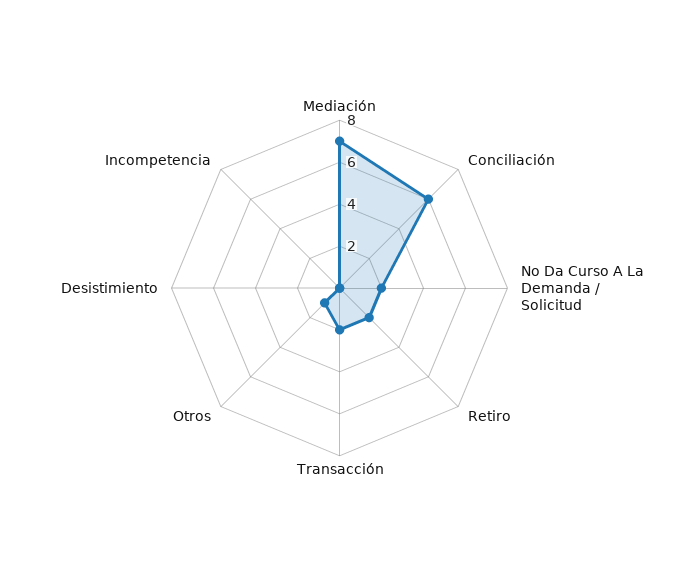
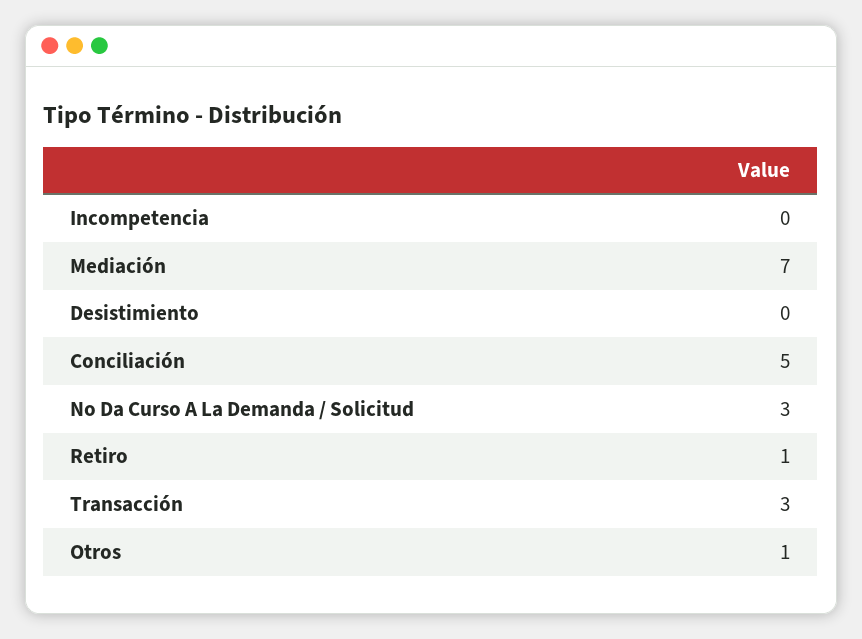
  {
    "Mediación": 7,
-   "Conciliación": 6,
+   "Conciliación": 5,
-   "No Da Curso A La Demanda / Solicitud": 2,
+   "No Da Curso A La Demanda / Solicitud": 3,
-   "Retiro": 2,
+   "Retiro": 1,
-   "Transacción": 2,
+   "Transacción": 3,
    "Otros": 1,
    "Desistimiento": 0,
    "Incompetencia": 0
  }

